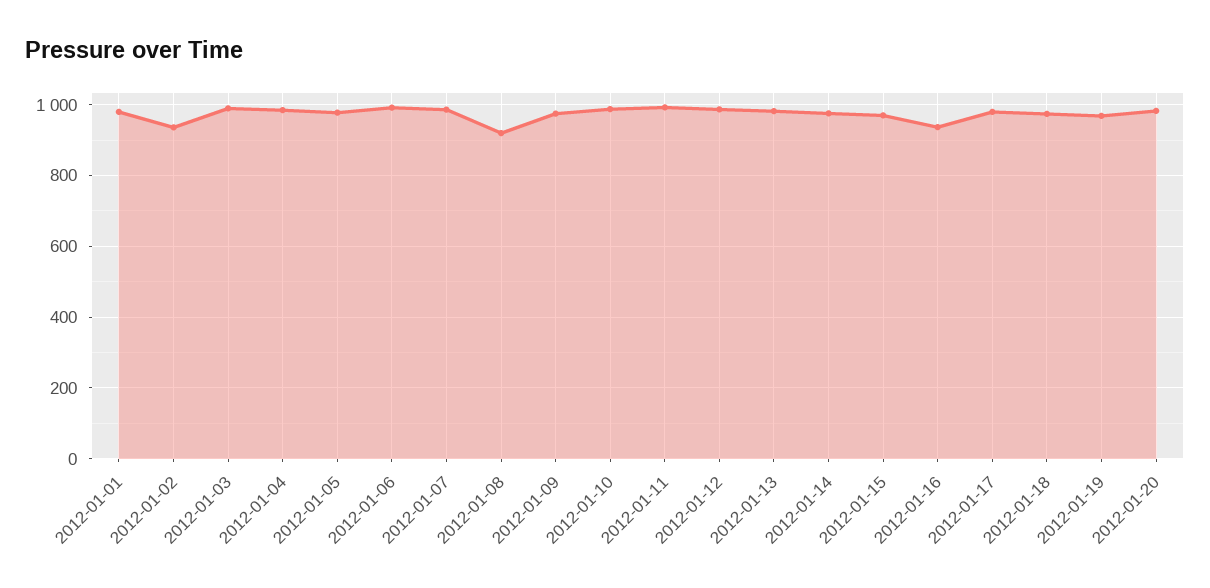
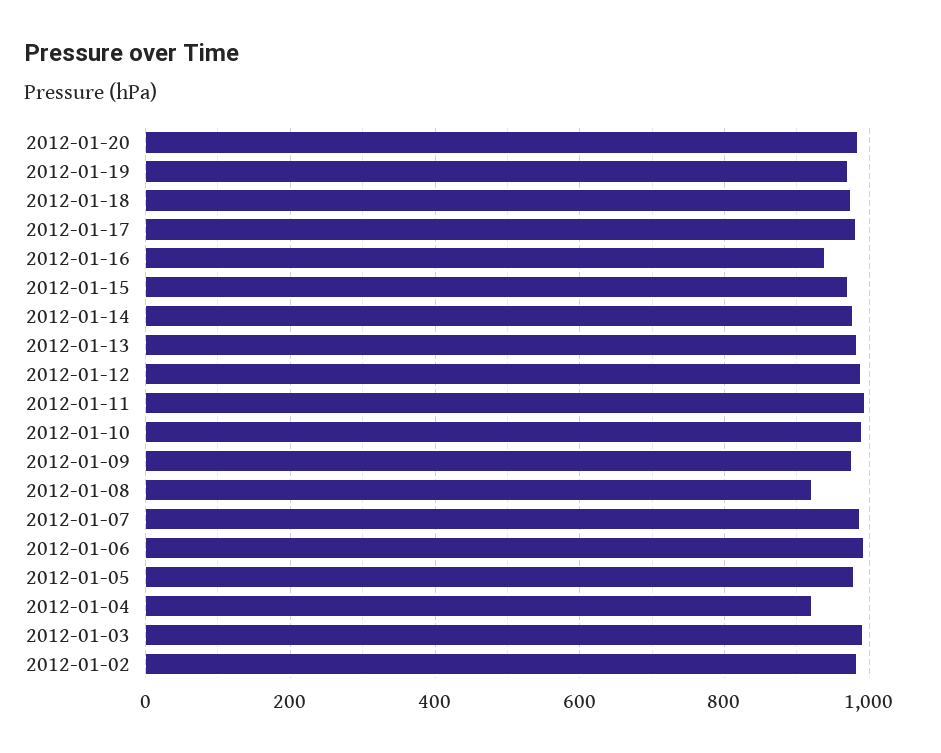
  {
-   "2012-01-01": 980,
-   "2012-01-02": 940,
+   "2012-01-02": 980,
    "2012-01-03": 1000,
-   "2012-01-04": 980,
+   "2012-01-04": 920,
    "2012-01-05": 980,
    "2012-01-06": 1000,
    "2012-01-07": 980,
    "2012-01-08": 920,
    "2012-01-09": 980,
    "2012-01-10": 980,
    "2012-01-11": 1000,
    "2012-01-12": 980,
    "2012-01-13": 980,
    "2012-01-14": 980,
    "2012-01-15": 980,
    "2012-01-16": 940,
    "2012-01-17": 980,
    "2012-01-18": 980,
    "2012-01-19": 960,
    "2012-01-20": 980
  }

